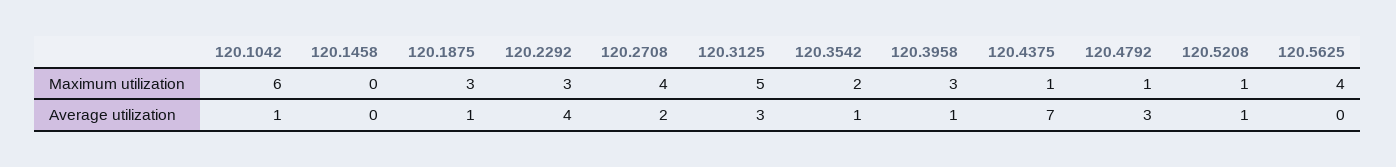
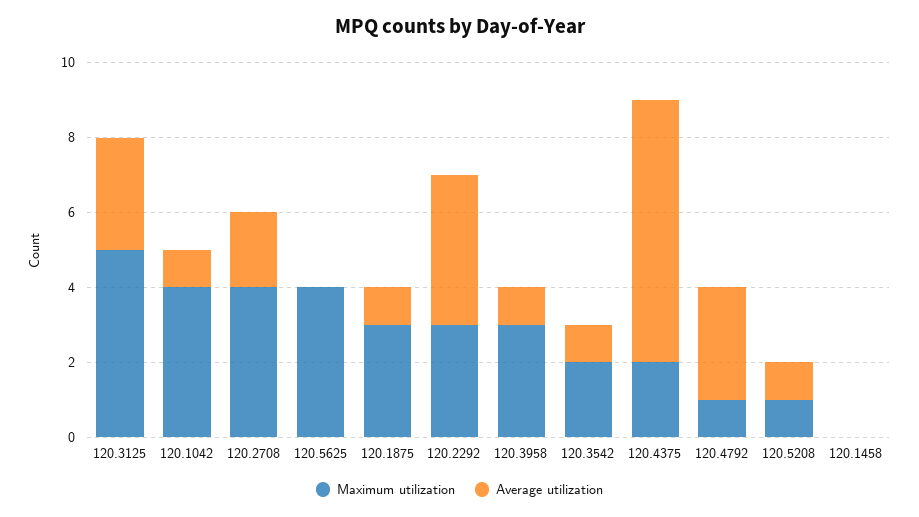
  {
    "Maximum utilization": {
-     "120.1042": 6,
+     "120.1042": 4,
      "120.1458": 0,
      "120.1875": 3,
      "120.2292": 3,
      "120.2708": 4,
      "120.3125": 5,
      "120.3542": 2,
      "120.3958": 3,
-     "120.4375": 1,
+     "120.4375": 2,
      "120.4792": 1,
      "120.5208": 1,
      "120.5625": 4
    },
    "Average utilization": {
      "120.1042": 1,
      "120.1458": 0,
      "120.1875": 1,
      "120.2292": 4,
      "120.2708": 2,
      "120.3125": 3,
      "120.3542": 1,
      "120.3958": 1,
      "120.4375": 7,
      "120.4792": 3,
      "120.5208": 1,
      "120.5625": 0
    }
  }

